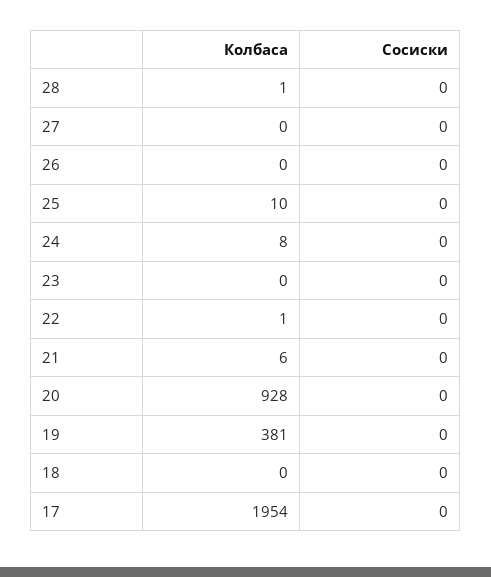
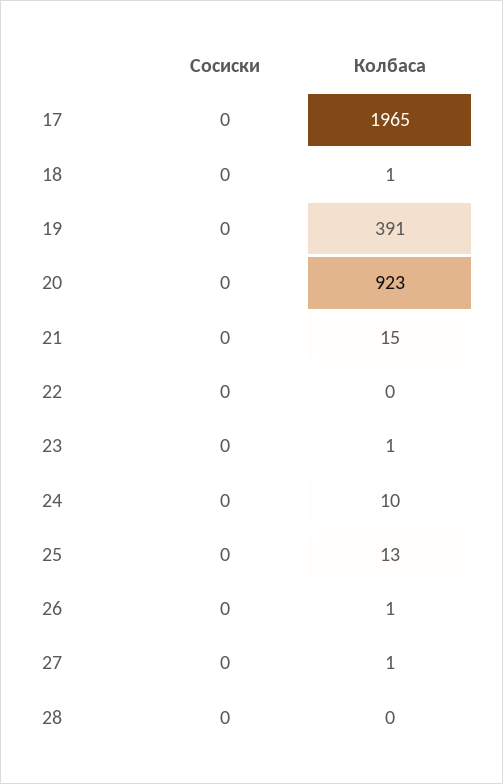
  {
    "Колбаса": {
-     "28": 1,
+     "28": 0,
-     "27": 0,
+     "27": 1,
-     "26": 0,
+     "26": 1,
-     "25": 10,
+     "25": 13,
-     "24": 8,
+     "24": 10,
-     "23": 0,
+     "23": 1,
-     "22": 1,
+     "22": 0,
-     "21": 6,
+     "21": 15,
-     "20": 928,
+     "20": 923,
-     "19": 381,
+     "19": 391,
-     "18": 0,
+     "18": 1,
-     "17": 1954
+     "17": 1965
    },
    "Сосиски": {
      "28": 0,
      "27": 0,
      "26": 0,
      "25": 0,
      "24": 0,
      "23": 0,
      "22": 0,
      "21": 0,
      "20": 0,
      "19": 0,
      "18": 0,
      "17": 0
    }
  }

